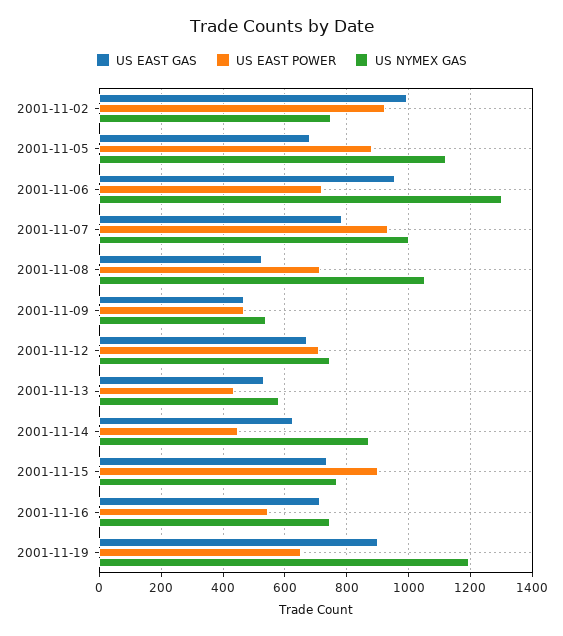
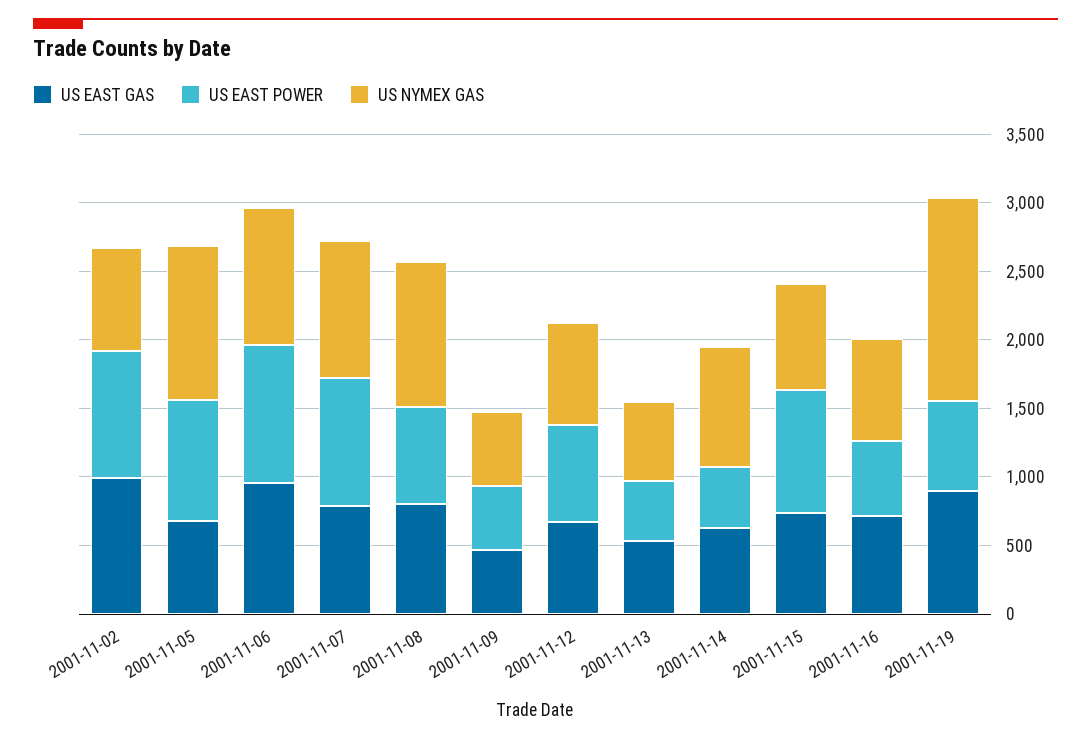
  {
    "US EAST GAS": {
      "2001-11-02": 1000,
      "2001-11-05": 680,
      "2001-11-06": 960,
      "2001-11-07": 780,
-     "2001-11-08": 520,
+     "2001-11-08": 800,
      "2001-11-09": 460,
      "2001-11-12": 680,
      "2001-11-13": 540,
      "2001-11-14": 620,
      "2001-11-15": 740,
      "2001-11-16": 720,
      "2001-11-19": 900
    },
    "US EAST POWER": {
      "2001-11-02": 920,
      "2001-11-05": 880,
-     "2001-11-06": 720,
+     "2001-11-06": 1000,
      "2001-11-07": 940,
      "2001-11-08": 720,
      "2001-11-09": 460,
      "2001-11-12": 720,
      "2001-11-13": 440,
      "2001-11-14": 440,
      "2001-11-15": 900,
      "2001-11-16": 540,
      "2001-11-19": 660
    },
    "US NYMEX GAS": {
      "2001-11-02": 760,
      "2001-11-05": 1120,
-     "2001-11-06": 1300,
+     "2001-11-06": 1000,
      "2001-11-07": 1000,
      "2001-11-08": 1060,
      "2001-11-09": 540,
      "2001-11-12": 740,
      "2001-11-13": 580,
      "2001-11-14": 880,
      "2001-11-15": 760,
      "2001-11-16": 740,
-     "2001-11-19": 1200
+     "2001-11-19": 1500
    }
  }

